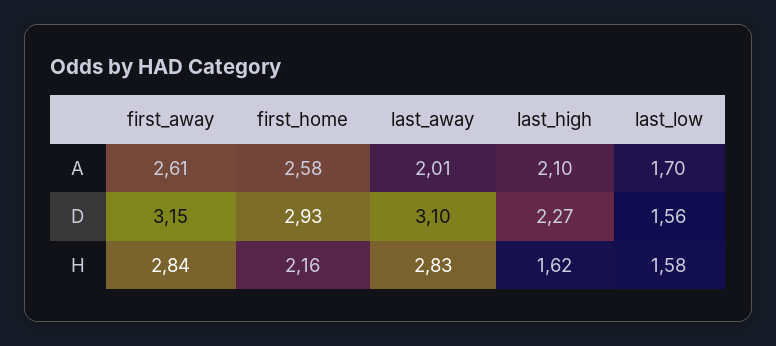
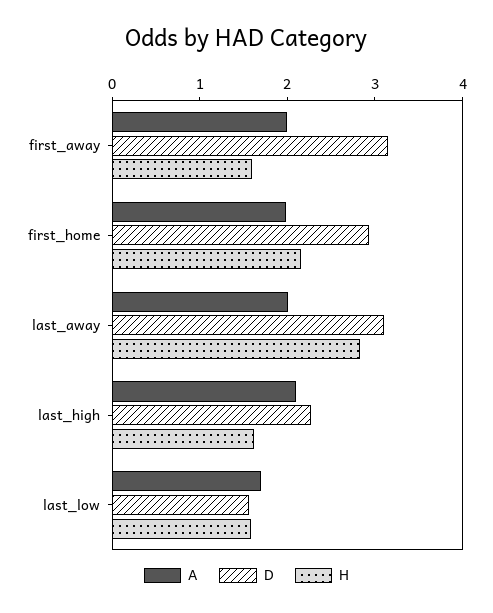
  {
    "A": {
-     "first_away": 2.61,
+     "first_away": 2,
-     "first_home": 2.58,
+     "first_home": 2,
      "last_away": 2.01,
      "last_high": 2.1,
      "last_low": 1.7
    },
    "D": {
      "first_away": 3.15,
      "first_home": 2.93,
      "last_away": 3.1,
      "last_high": 2.27,
      "last_low": 1.56
    },
    "H": {
-     "first_away": 2.84,
+     "first_away": 1.6,
      "first_home": 2.16,
      "last_away": 2.83,
      "last_high": 1.62,
      "last_low": 1.58
    }
  }

